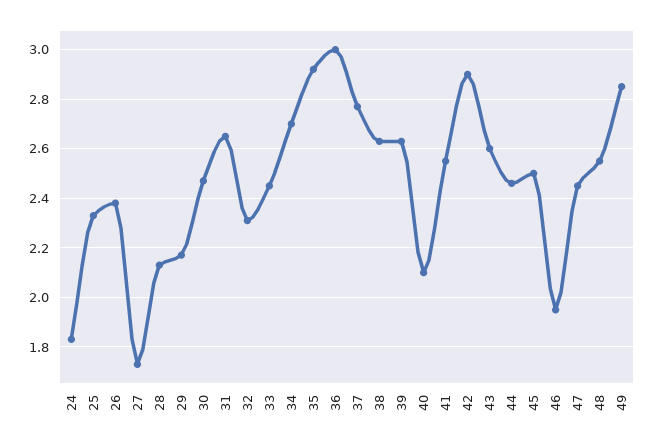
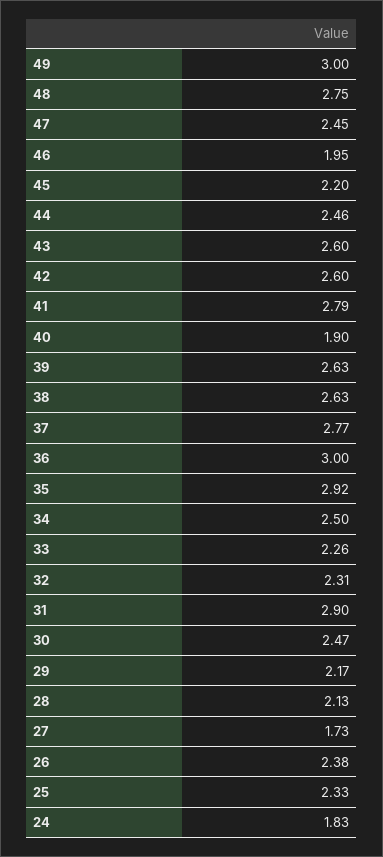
  {
    "24": 1.83,
    "25": 2.33,
    "26": 2.38,
    "27": 1.73,
    "28": 2.13,
    "29": 2.17,
    "30": 2.47,
-   "31": 2.65,
+   "31": 2.9,
    "32": 2.31,
-   "33": 2.45,
+   "33": 2.26,
-   "34": 2.7,
+   "34": 2.5,
    "35": 2.92,
    "36": 3,
    "37": 2.77,
    "38": 2.63,
    "39": 2.63,
-   "40": 2.1,
+   "40": 1.9,
-   "41": 2.55,
+   "41": 2.79,
-   "42": 2.9,
+   "42": 2.6,
    "43": 2.6,
    "44": 2.46,
-   "45": 2.5,
+   "45": 2.2,
    "46": 1.95,
    "47": 2.45,
-   "48": 2.55,
+   "48": 2.75,
-   "49": 2.85
+   "49": 3
  }

